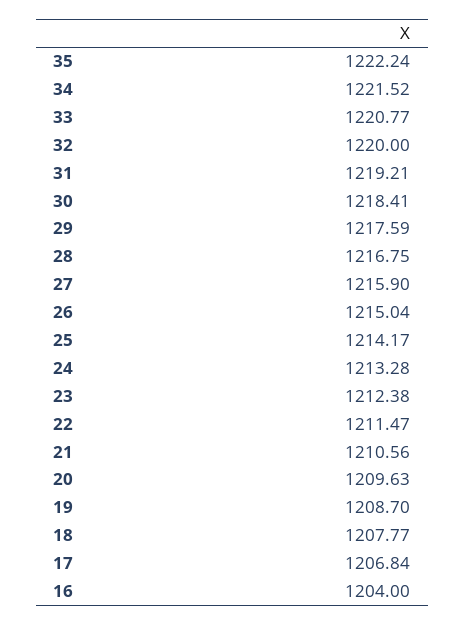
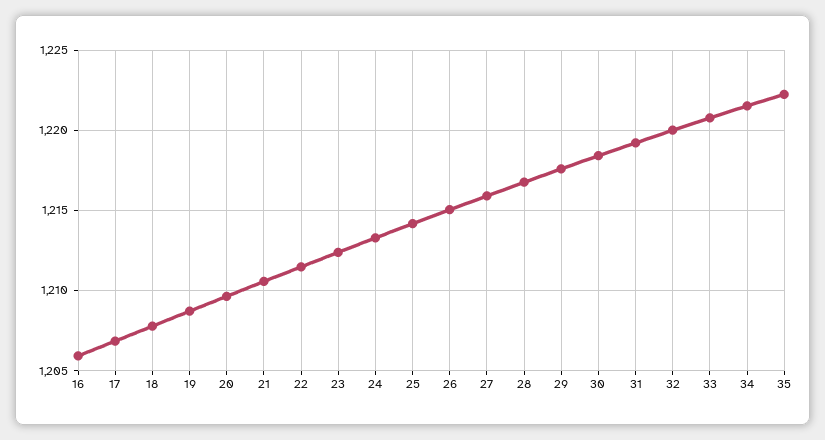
  {
    "35": 1222.24,
    "34": 1221.52,
    "33": 1220.77,
    "32": 1220,
    "31": 1219.21,
    "30": 1218.41,
    "29": 1217.59,
    "28": 1216.75,
    "27": 1215.9,
    "26": 1215.04,
    "25": 1214.17,
    "24": 1213.28,
    "23": 1212.38,
    "22": 1211.47,
    "21": 1210.56,
    "20": 1209.63,
    "19": 1208.7,
    "18": 1207.77,
    "17": 1206.84,
-   "16": 1204
+   "16": 1206
  }

